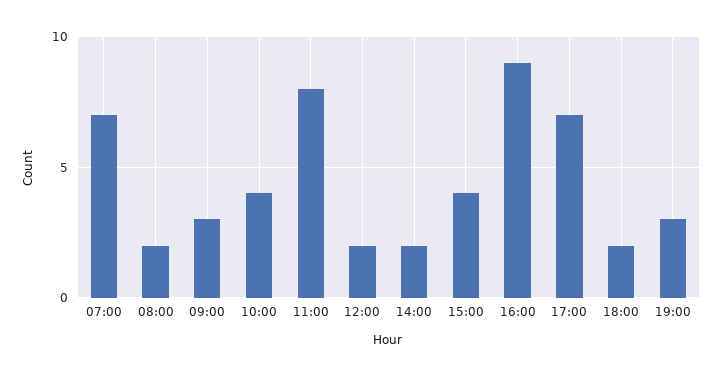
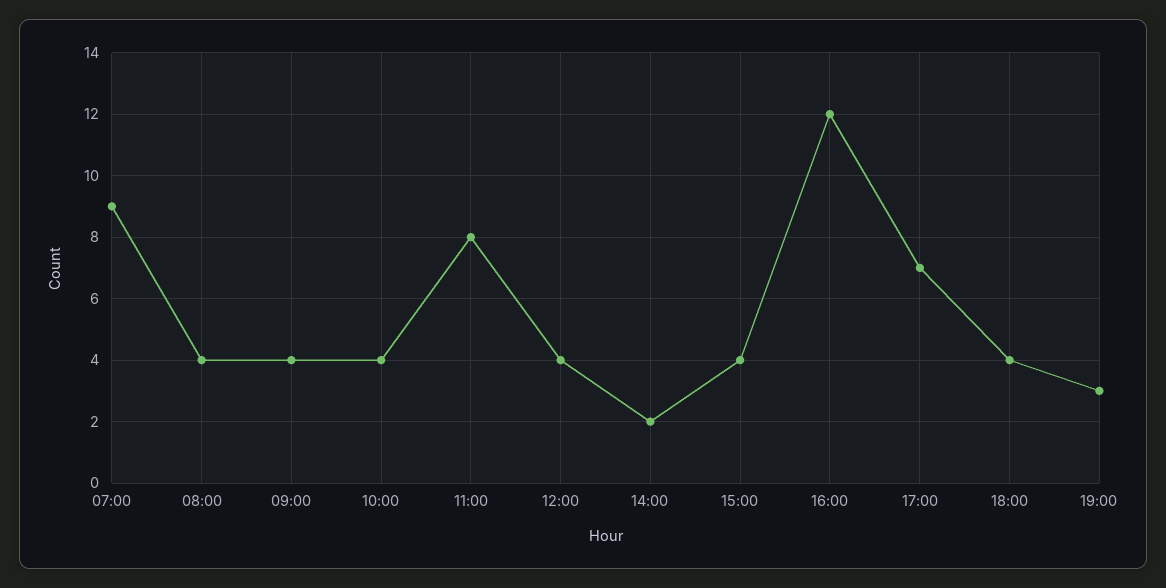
  {
-   "07:00": 7,
+   "07:00": 9,
-   "08:00": 2,
+   "08:00": 4,
-   "09:00": 3,
+   "09:00": 4,
    "10:00": 4,
    "11:00": 8,
-   "12:00": 2,
+   "12:00": 4,
    "14:00": 2,
    "15:00": 4,
-   "16:00": 9,
+   "16:00": 12,
    "17:00": 7,
-   "18:00": 2,
+   "18:00": 4,
    "19:00": 3
  }

